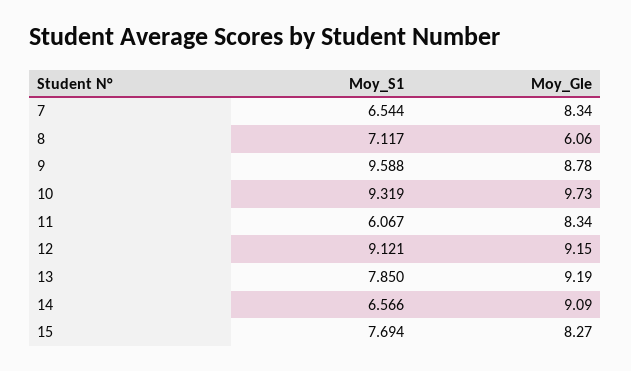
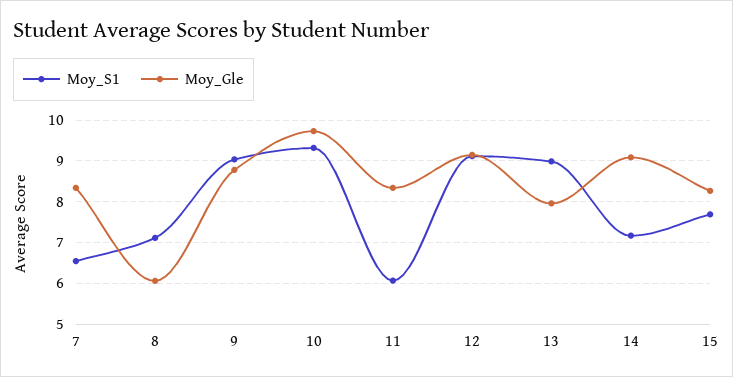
  {
    "Moy_S1": {
      "7": 6.544,
      "8": 7.117,
-     "9": 9.588,
+     "9": 9,
      "10": 9.319,
      "11": 6.067,
      "12": 9.121,
-     "13": 7.85,
+     "13": 9,
-     "14": 6.566,
+     "14": 7.2,
      "15": 7.694
    },
    "Moy_Gle": {
      "7": 8.34,
      "8": 6.06,
      "9": 8.78,
      "10": 9.73,
      "11": 8.34,
      "12": 9.15,
-     "13": 9.19,
+     "13": 8,
      "14": 9.09,
      "15": 8.27
    }
  }

